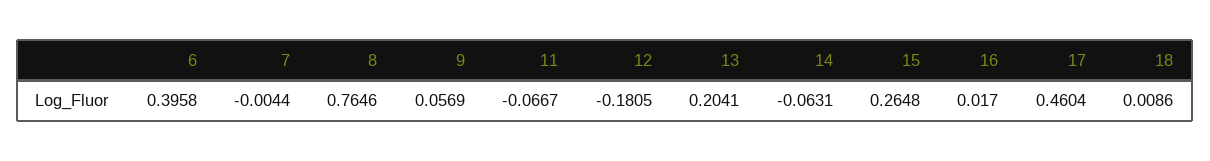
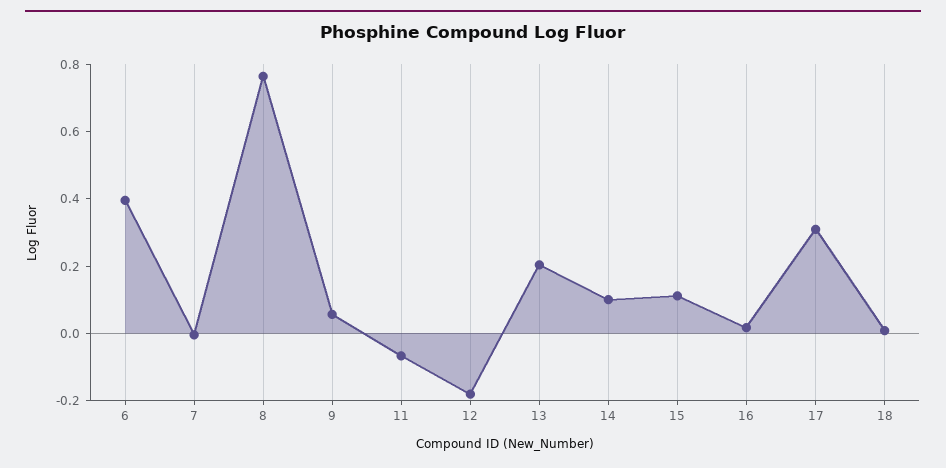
  {
    "6": 0.3958,
    "7": -0.0044,
    "8": 0.7646,
    "9": 0.0569,
    "11": -0.0667,
    "12": -0.1805,
    "13": 0.2041,
-   "14": -0.0631,
+   "14": 0.1,
-   "15": 0.2648,
+   "15": 0.1,
    "16": 0.017,
-   "17": 0.4604,
+   "17": 0.3,
    "18": 0.0086
  }

